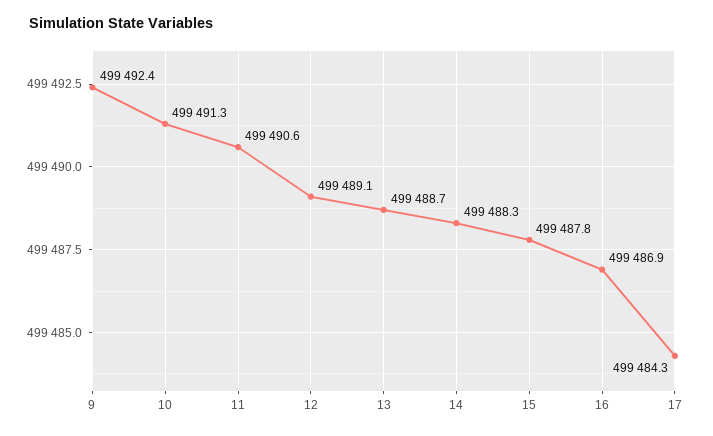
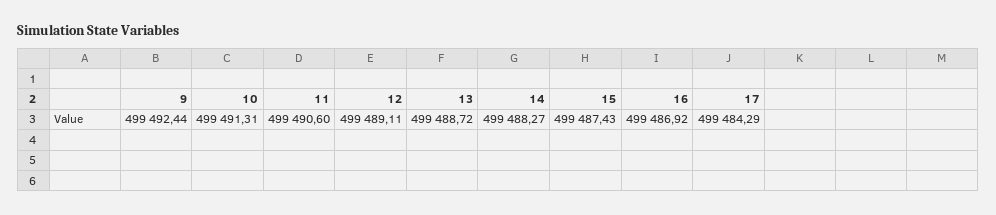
  {
    "9": 499492.44,
    "10": 499491.31,
    "11": 499490.6,
    "12": 499489.11,
    "13": 499488.72,
    "14": 499488.27,
-   "15": 499487.8,
+   "15": 499487.43,
    "16": 499486.92,
    "17": 499484.29
  }

